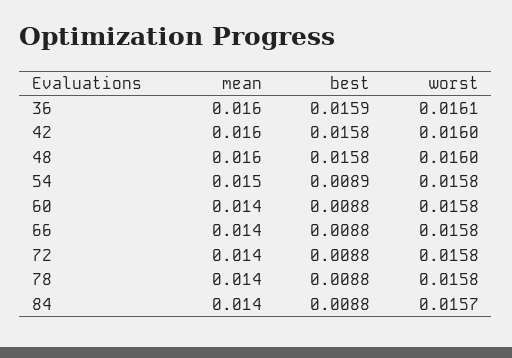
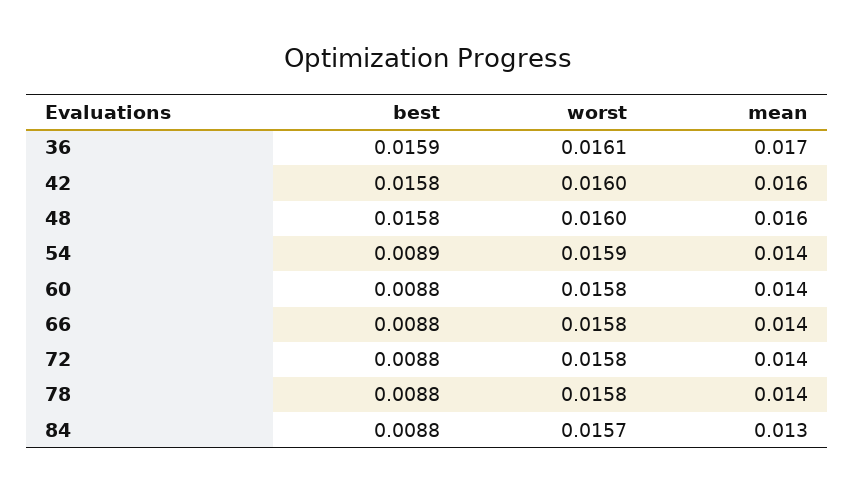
  {
    "mean": {
-     "36": 0.016,
+     "36": 0.017,
      "42": 0.016,
      "48": 0.016,
-     "54": 0.015,
+     "54": 0.014,
      "60": 0.014,
      "66": 0.014,
      "72": 0.014,
      "78": 0.014,
-     "84": 0.014
+     "84": 0.013
    },
    "best": {
      "36": 0.0159,
      "42": 0.0158,
      "48": 0.0158,
      "54": 0.0089,
      "60": 0.0088,
      "66": 0.0088,
      "72": 0.0088,
      "78": 0.0088,
      "84": 0.0088
    },
    "worst": {
      "36": 0.0161,
      "42": 0.016,
      "48": 0.016,
-     "54": 0.0158,
+     "54": 0.0159,
      "60": 0.0158,
      "66": 0.0158,
      "72": 0.0158,
      "78": 0.0158,
      "84": 0.0157
    }
  }

